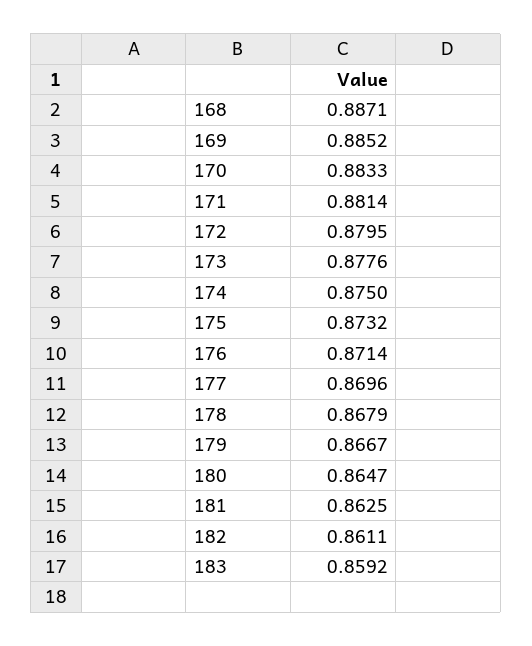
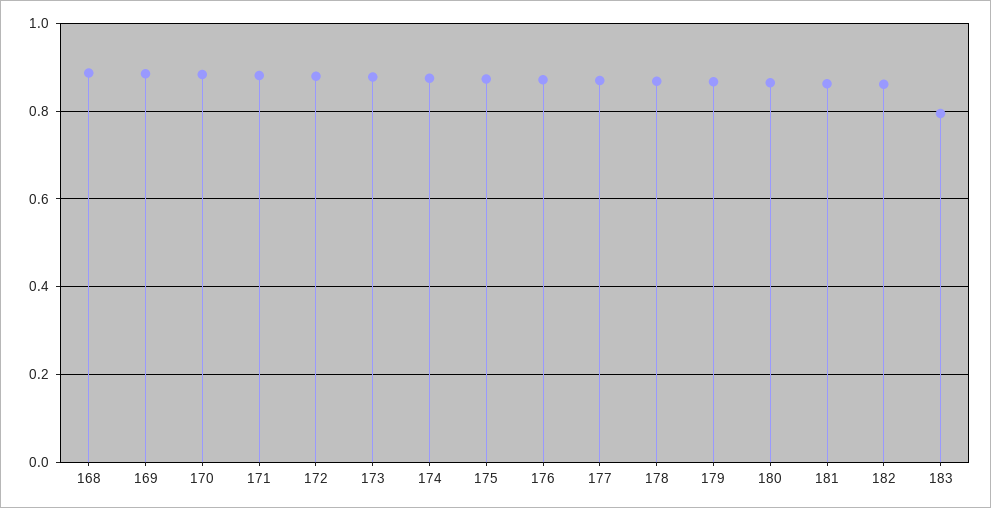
  {
    "168": 0.8871,
    "169": 0.8852,
    "170": 0.8833,
    "171": 0.8814,
    "172": 0.8795,
    "173": 0.8776,
    "174": 0.875,
    "175": 0.8732,
    "176": 0.8714,
    "177": 0.8696,
    "178": 0.8679,
    "179": 0.8667,
    "180": 0.8647,
    "181": 0.8625,
    "182": 0.8611,
-   "183": 0.8592
+   "183": 0.8
  }

